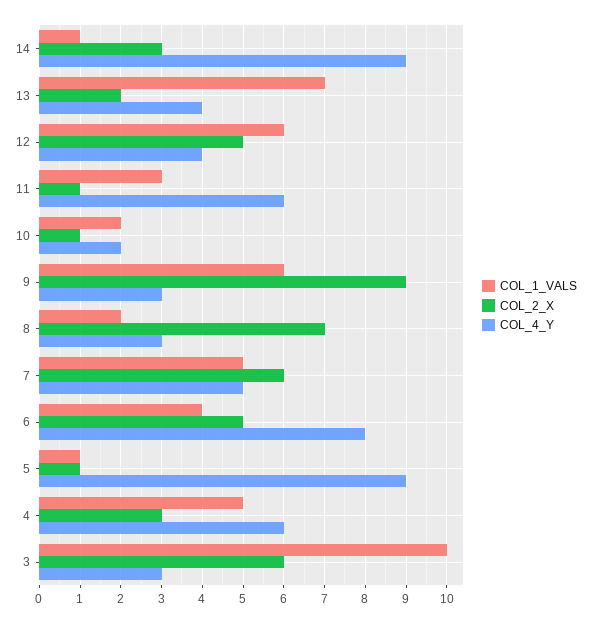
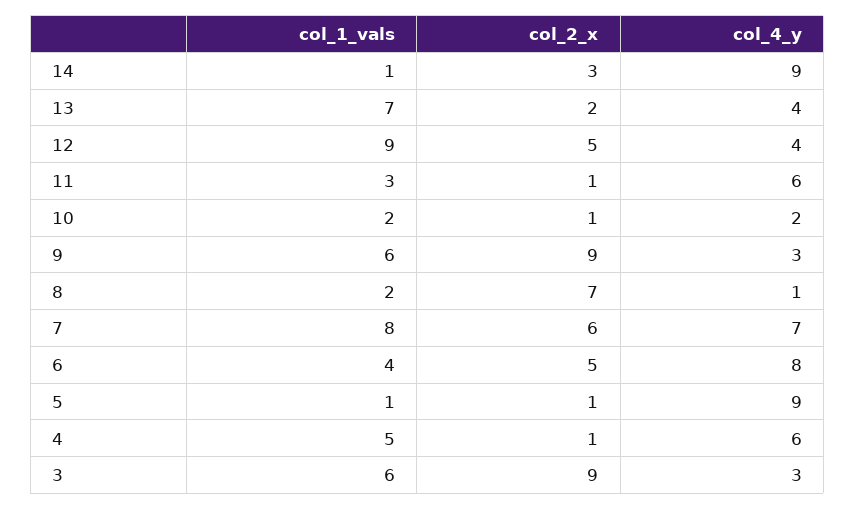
  {
    "COL_1_VALS": {
      "14": 1,
      "13": 7,
-     "12": 6,
+     "12": 9,
      "11": 3,
      "10": 2,
      "9": 6,
      "8": 2,
-     "7": 5,
+     "7": 8,
      "6": 4,
      "5": 1,
      "4": 5,
-     "3": 10
+     "3": 6
    },
    "COL_2_X": {
      "14": 3,
      "13": 2,
      "12": 5,
      "11": 1,
      "10": 1,
      "9": 9,
      "8": 7,
      "7": 6,
      "6": 5,
      "5": 1,
-     "4": 3,
+     "4": 1,
-     "3": 6
+     "3": 9
    },
    "COL_4_Y": {
      "14": 9,
      "13": 4,
      "12": 4,
      "11": 6,
      "10": 2,
      "9": 3,
-     "8": 3,
+     "8": 1,
-     "7": 5,
+     "7": 7,
      "6": 8,
      "5": 9,
      "4": 6,
      "3": 3
    }
  }

